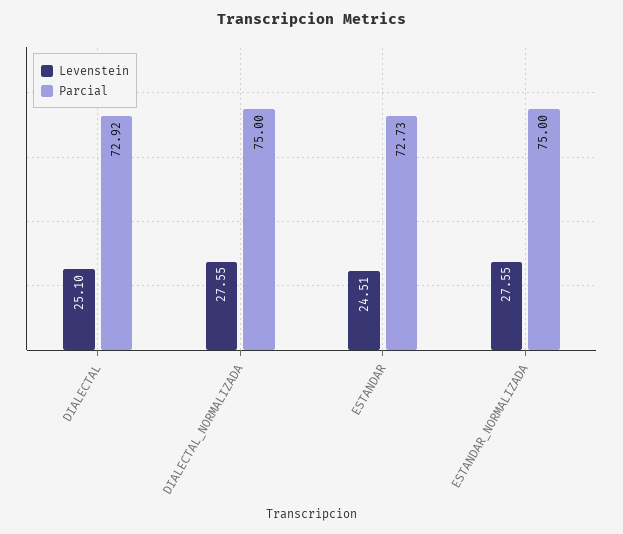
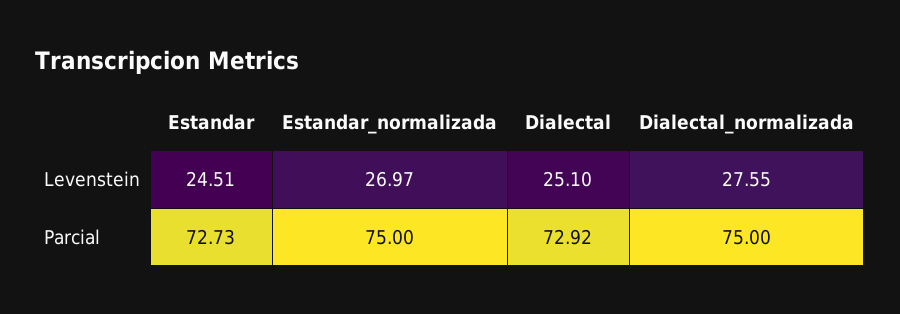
  {
    "Levenstein": {
      "DIALECTAL": 25.1,
      "DIALECTAL_NORMALIZADA": 27.55,
      "ESTANDAR": 24.51,
-     "ESTANDAR_NORMALIZADA": 27.55
+     "ESTANDAR_NORMALIZADA": 26.97
    },
    "Parcial": {
      "DIALECTAL": 72.92,
      "DIALECTAL_NORMALIZADA": 75,
      "ESTANDAR": 72.73,
      "ESTANDAR_NORMALIZADA": 75
    }
  }

